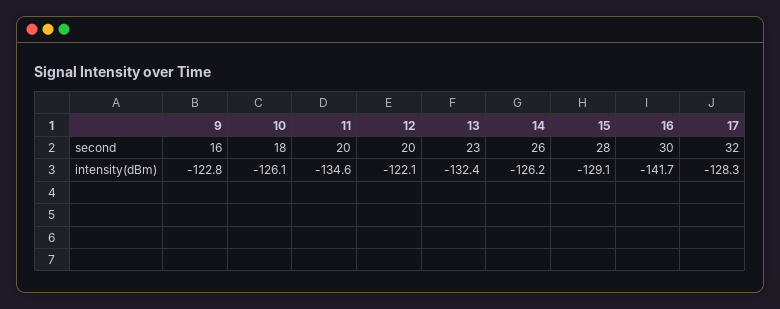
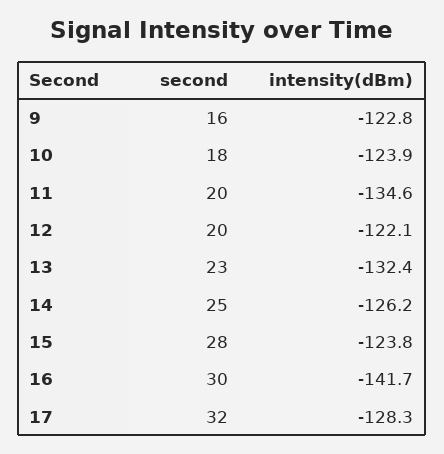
  {
    "9": {
      "second": 16,
      "intensity(dBm)": -122.8
    },
    "10": {
      "second": 18,
-     "intensity(dBm)": -126.1
+     "intensity(dBm)": -123.9
    },
    "11": {
      "second": 20,
      "intensity(dBm)": -134.6
    },
    "12": {
      "second": 20,
      "intensity(dBm)": -122.1
    },
    "13": {
      "second": 23,
      "intensity(dBm)": -132.4
    },
    "14": {
-     "second": 26,
+     "second": 25,
      "intensity(dBm)": -126.2
    },
    "15": {
      "second": 28,
-     "intensity(dBm)": -129.1
+     "intensity(dBm)": -123.8
    },
    "16": {
      "second": 30,
      "intensity(dBm)": -141.7
    },
    "17": {
      "second": 32,
      "intensity(dBm)": -128.3
    }
  }

